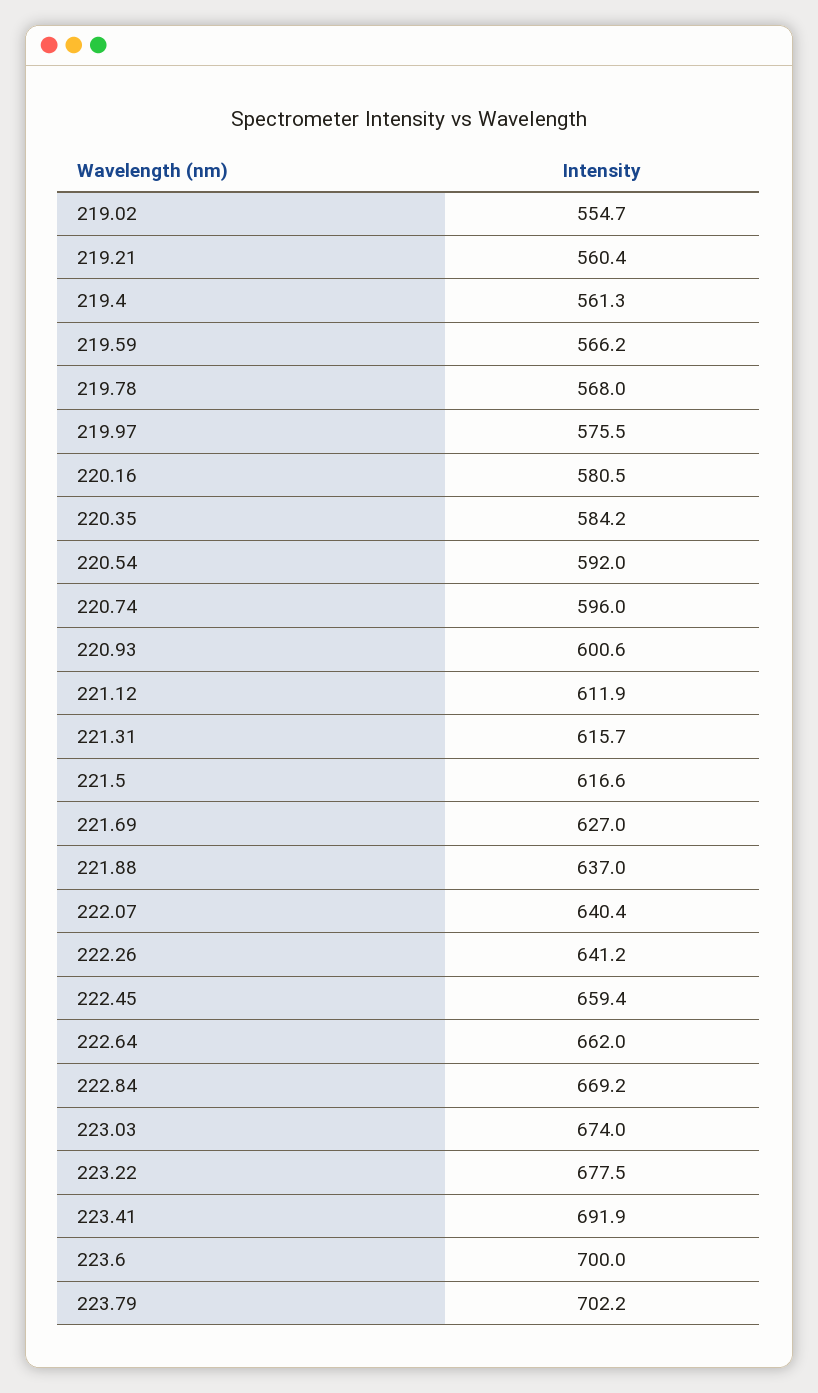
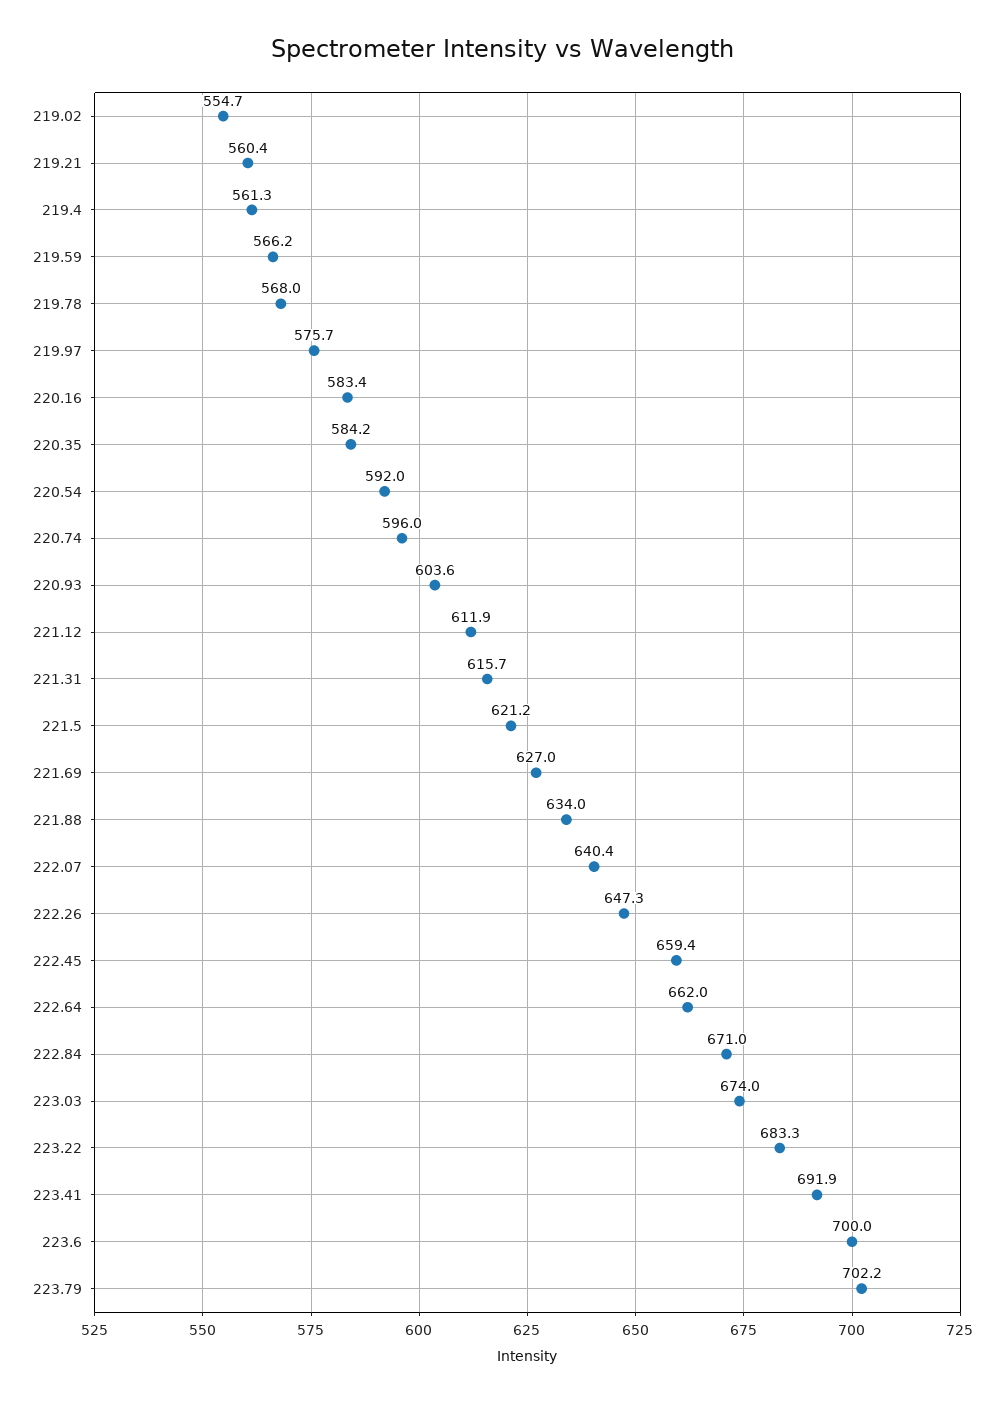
  {
    "219.02": 554.7,
    "219.21": 560.4,
    "219.4": 561.3,
    "219.59": 566.2,
    "219.78": 568,
-   "219.97": 575.5,
+   "219.97": 575.7,
-   "220.16": 580.5,
+   "220.16": 583.4,
    "220.35": 584.2,
    "220.54": 592,
    "220.74": 596,
-   "220.93": 600.6,
+   "220.93": 603.6,
    "221.12": 611.9,
    "221.31": 615.7,
-   "221.5": 616.6,
+   "221.5": 621.2,
    "221.69": 627,
-   "221.88": 637,
+   "221.88": 634,
    "222.07": 640.4,
-   "222.26": 641.2,
+   "222.26": 647.3,
    "222.45": 659.4,
    "222.64": 662,
-   "222.84": 669.2,
+   "222.84": 671,
    "223.03": 674,
-   "223.22": 677.5,
+   "223.22": 683.3,
    "223.41": 691.9,
    "223.6": 700,
    "223.79": 702.2
  }

